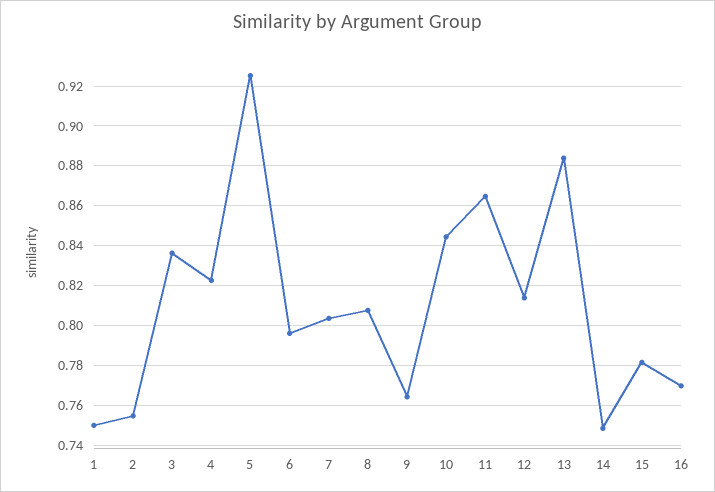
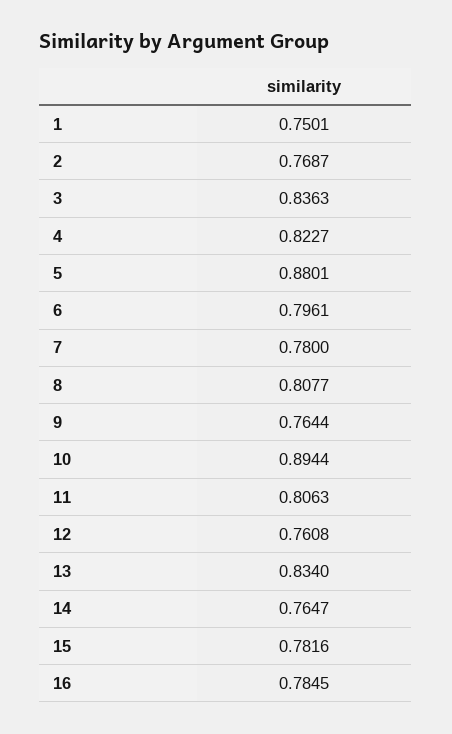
  {
    "1": 0.7501,
-   "2": 0.755,
+   "2": 0.7687,
    "3": 0.8363,
    "4": 0.8227,
-   "5": 0.925,
+   "5": 0.8801,
    "6": 0.7961,
-   "7": 0.805,
+   "7": 0.78,
    "8": 0.8077,
    "9": 0.7644,
-   "10": 0.845,
+   "10": 0.8944,
-   "11": 0.865,
+   "11": 0.8063,
-   "12": 0.815,
+   "12": 0.7608,
-   "13": 0.885,
+   "13": 0.834,
-   "14": 0.75,
+   "14": 0.7647,
    "15": 0.7816,
-   "16": 0.77
+   "16": 0.7845
  }

